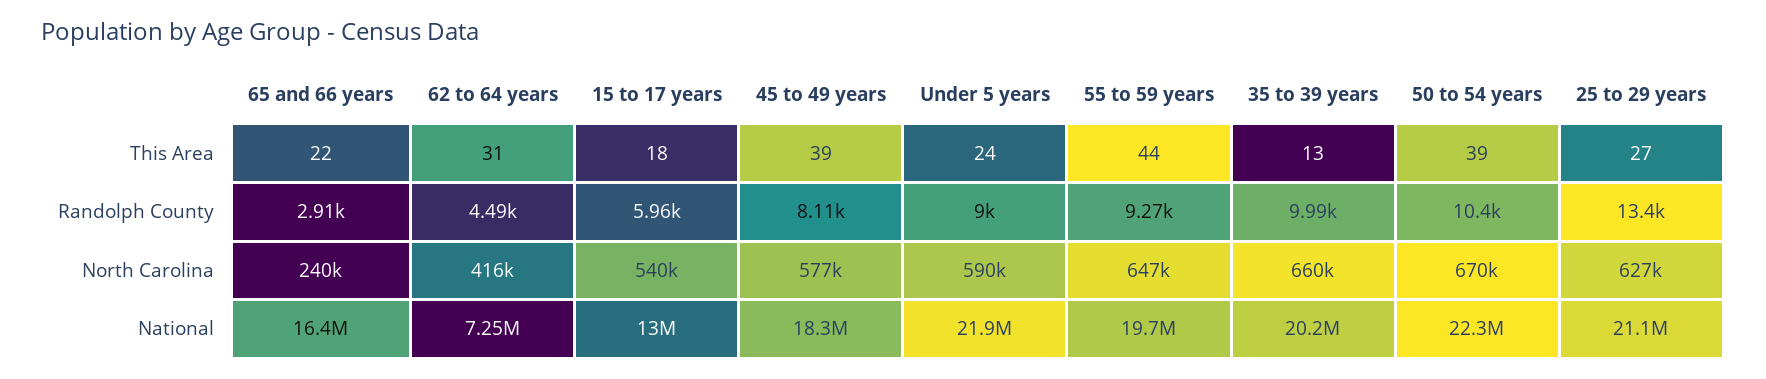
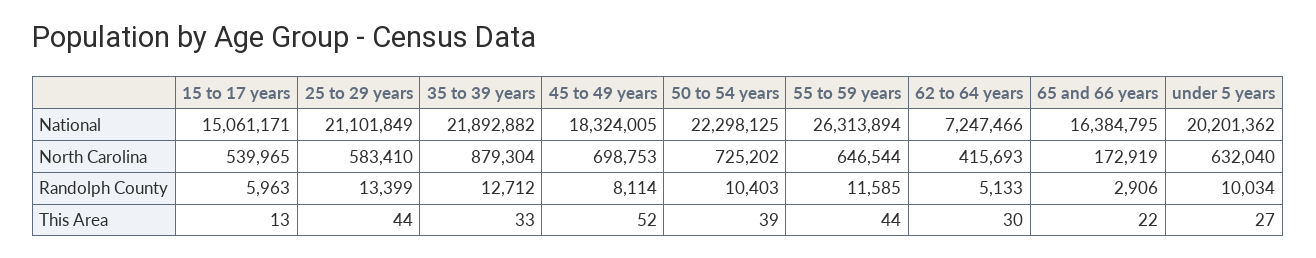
  {
    "65 and 66 years": {
      "This Area": 22,
      "Randolph County": 2906,
-     "North Carolina": 240000,
+     "North Carolina": 172919,
      "National": 16384795
    },
    "62 to 64 years": {
-     "This Area": 31,
+     "This Area": 30,
-     "Randolph County": 4490,
+     "Randolph County": 5133,
      "North Carolina": 415693,
      "National": 7247466
    },
    "15 to 17 years": {
-     "This Area": 18,
+     "This Area": 13,
      "Randolph County": 5963,
      "North Carolina": 539965,
-     "National": 13000000
+     "National": 15061171
    },
    "45 to 49 years": {
-     "This Area": 39,
+     "This Area": 52,
      "Randolph County": 8114,
-     "North Carolina": 577000,
+     "North Carolina": 698753,
      "National": 18324005
    },
    "Under 5 years": {
-     "This Area": 24,
+     "This Area": 27,
-     "Randolph County": 9000,
+     "Randolph County": 10034,
-     "North Carolina": 590000,
+     "North Carolina": 632040,
-     "National": 21900000
+     "National": 20201362
    },
    "55 to 59 years": {
      "This Area": 44,
-     "Randolph County": 9270,
+     "Randolph County": 11585,
      "North Carolina": 646544,
-     "National": 19700000
+     "National": 26313894
    },
    "35 to 39 years": {
-     "This Area": 13,
+     "This Area": 33,
-     "Randolph County": 9990,
+     "Randolph County": 12712,
-     "North Carolina": 660000,
+     "North Carolina": 879304,
-     "National": 20200000
+     "National": 21892882
    },
    "50 to 54 years": {
      "This Area": 39,
      "Randolph County": 10403,
-     "North Carolina": 670000,
+     "North Carolina": 725202,
      "National": 22298125
    },
    "25 to 29 years": {
-     "This Area": 27,
+     "This Area": 44,
      "Randolph County": 13399,
-     "North Carolina": 627000,
+     "North Carolina": 583410,
      "National": 21101849
    }
  }

